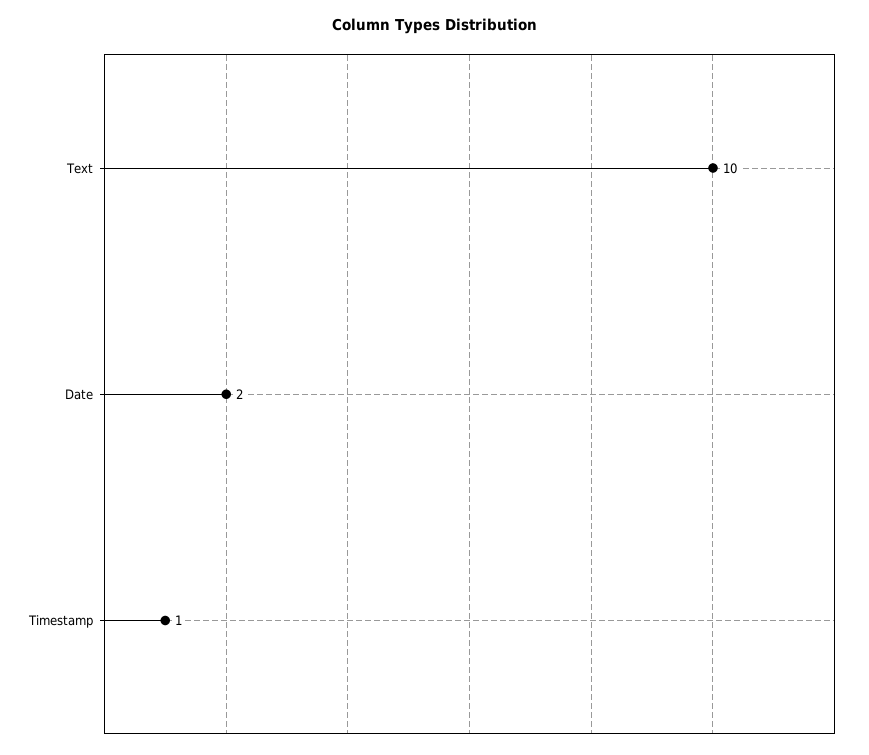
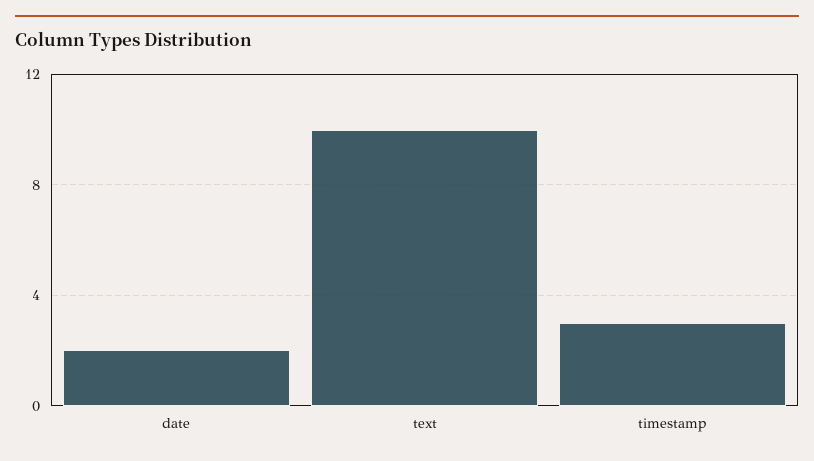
  {
    "Text": 10,
    "Date": 2,
-   "Timestamp": 1
+   "Timestamp": 3
  }

